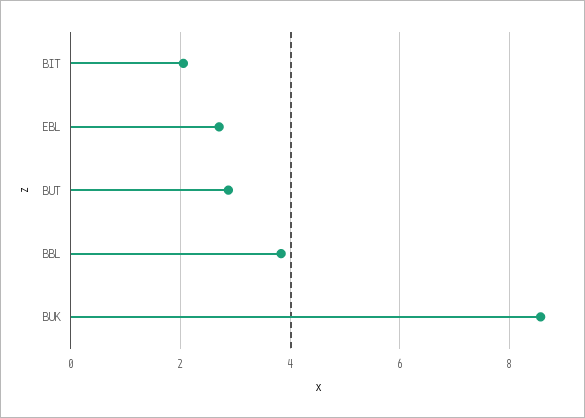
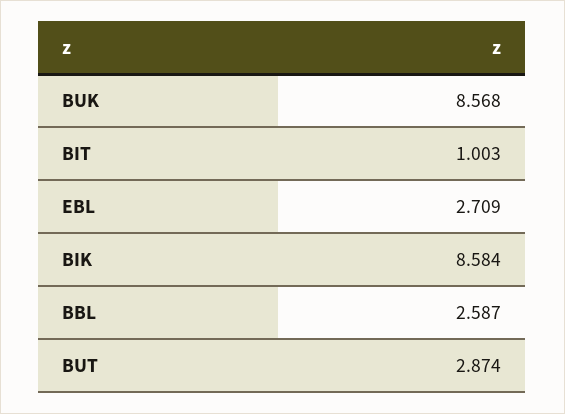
  {
-   "BIT": 2,
+   "BIT": 1.003,
    "EBL": 2.709,
    "BUT": 2.874,
-   "BBL": 3.8,
+   "BBL": 2.587,
-   "BUK": 8.568
+   "BUK": 8.568,
+   "BIK": 8.584
  }

